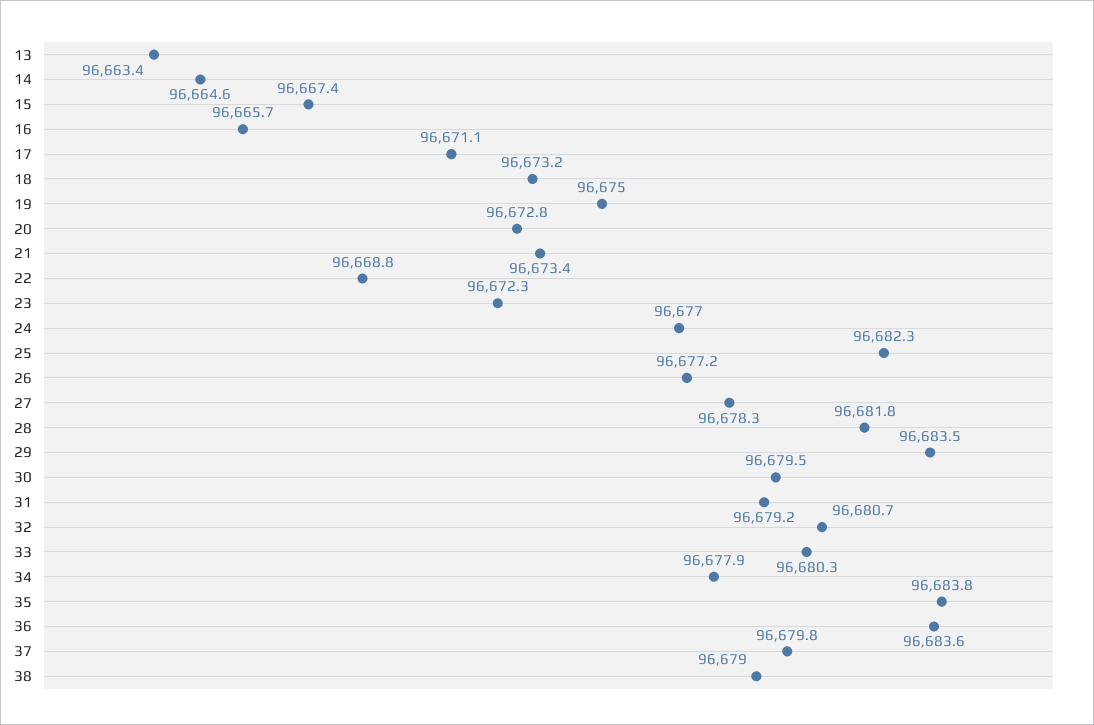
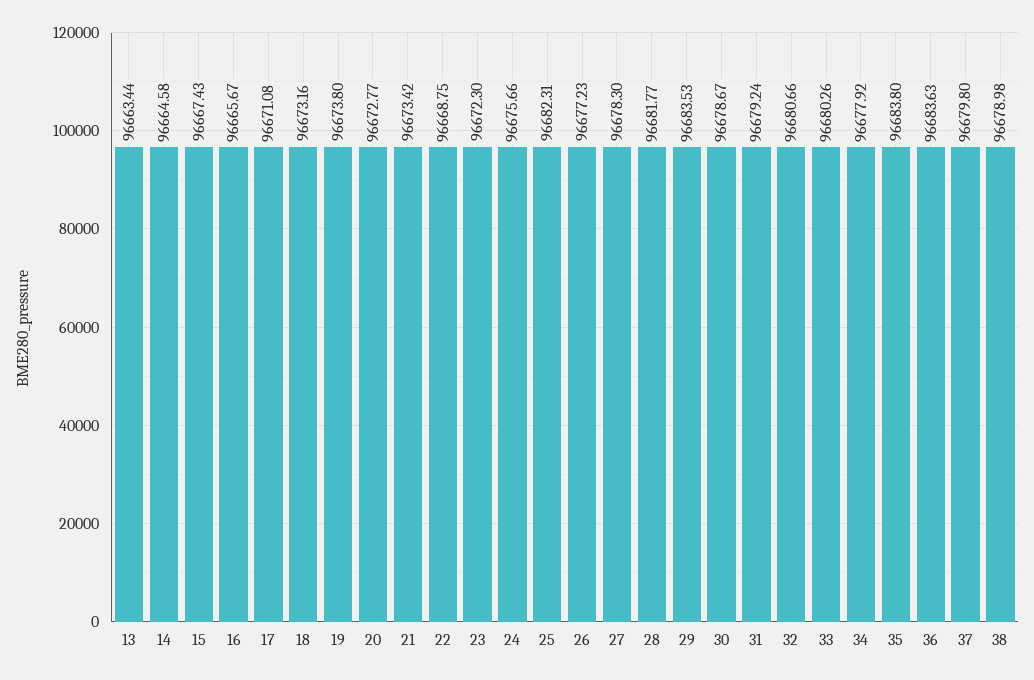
  {
    "13": 96663.44,
    "14": 96664.58,
    "15": 96667.43,
    "16": 96665.67,
    "17": 96671.08,
    "18": 96673.16,
-   "19": 96675,
+   "19": 96673.8,
    "20": 96672.77,
    "21": 96673.42,
    "22": 96668.75,
    "23": 96672.3,
-   "24": 96677,
+   "24": 96675.66,
    "25": 96682.31,
    "26": 96677.23,
    "27": 96678.3,
    "28": 96681.77,
    "29": 96683.53,
-   "30": 96679.5,
+   "30": 96678.67,
    "31": 96679.24,
    "32": 96680.66,
    "33": 96680.26,
    "34": 96677.92,
    "35": 96683.8,
    "36": 96683.63,
    "37": 96679.8,
    "38": 96678.98
  }

